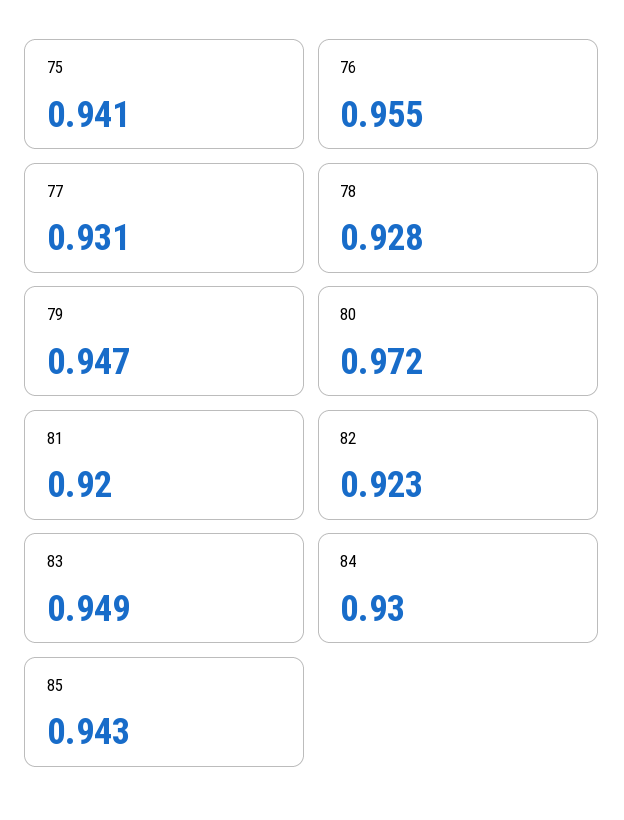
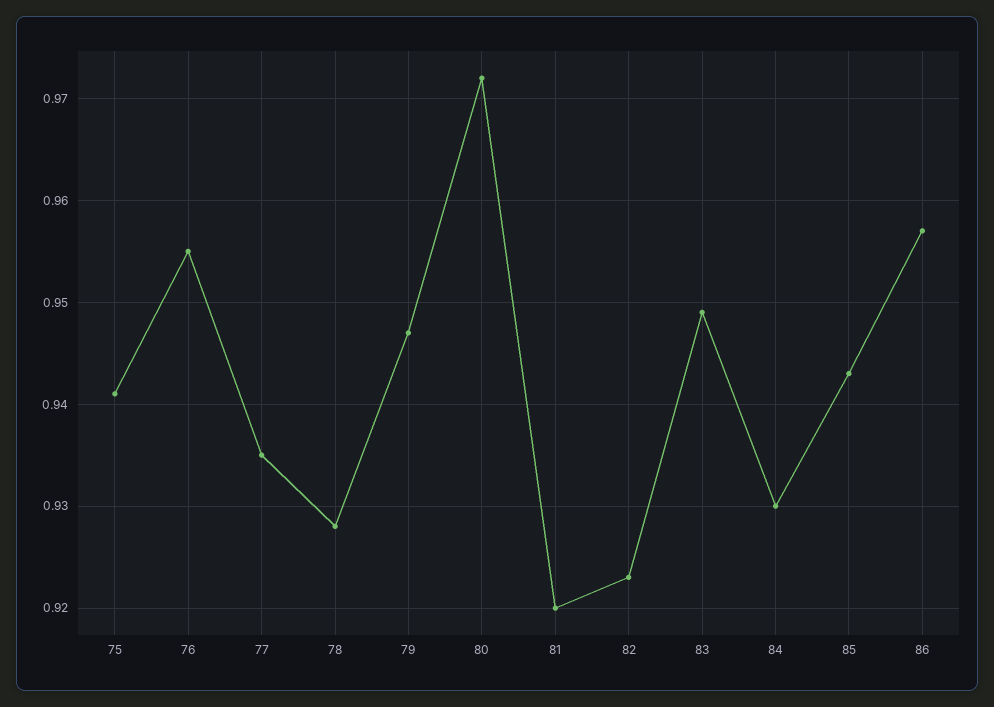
  {
    "75": 0.941,
    "76": 0.955,
-   "77": 0.931,
+   "77": 0.935,
    "78": 0.928,
    "79": 0.947,
    "80": 0.972,
    "81": 0.92,
    "82": 0.923,
    "83": 0.949,
    "84": 0.93,
-   "85": 0.943
+   "85": 0.943,
+   "86": 0.957
  }

